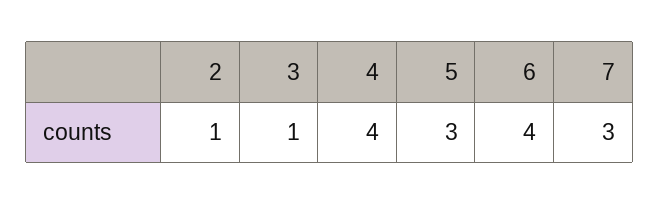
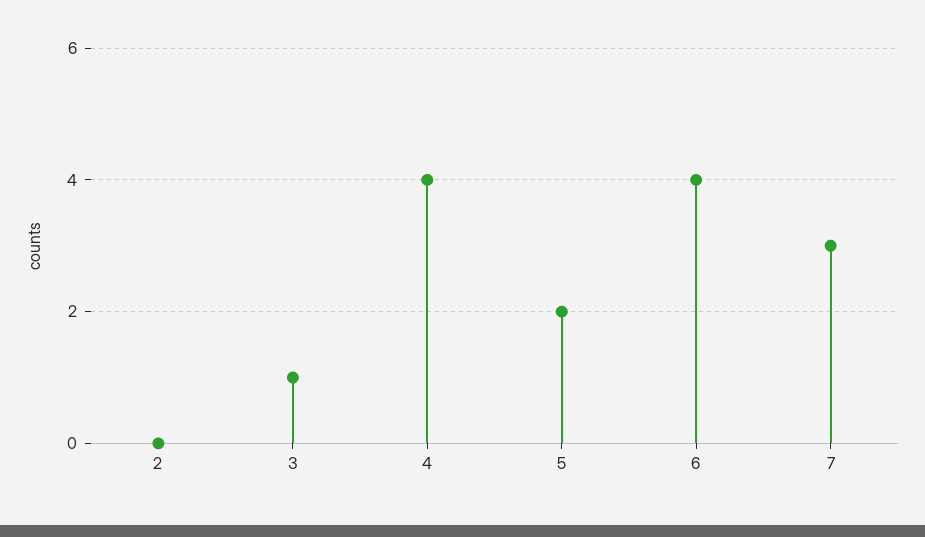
  {
-   "2": 1,
+   "2": 0,
    "3": 1,
    "4": 4,
-   "5": 3,
+   "5": 2,
    "6": 4,
    "7": 3
  }

